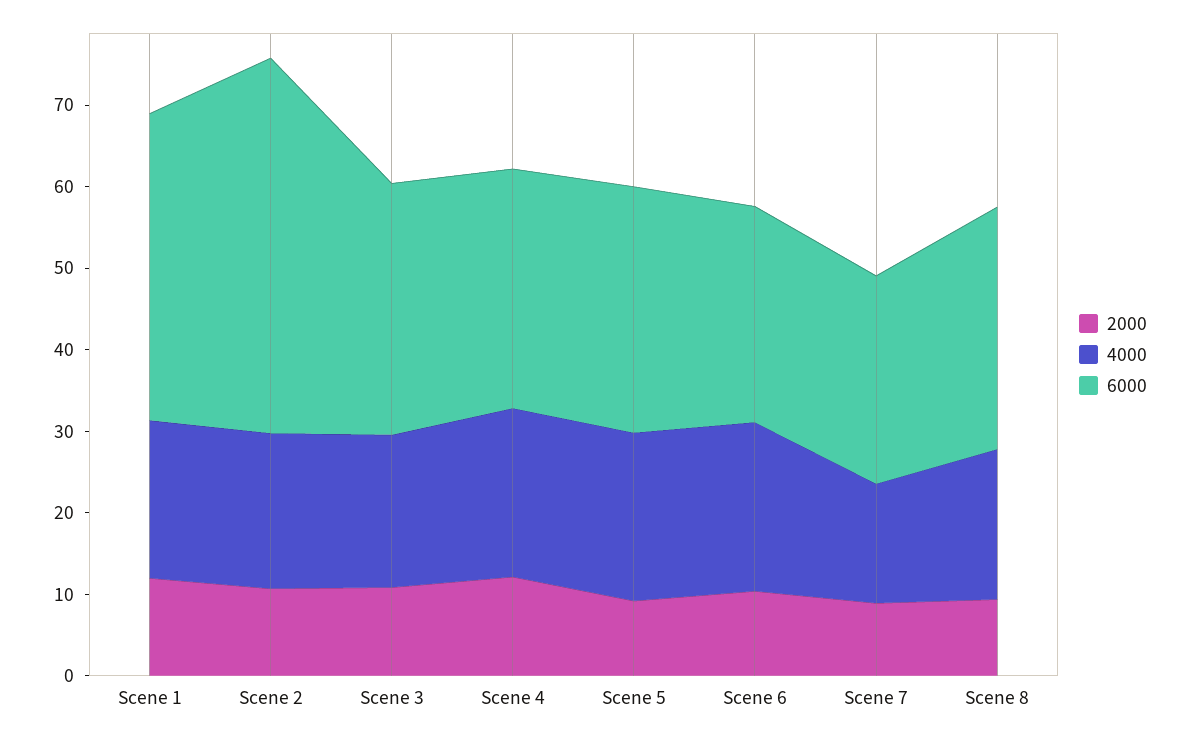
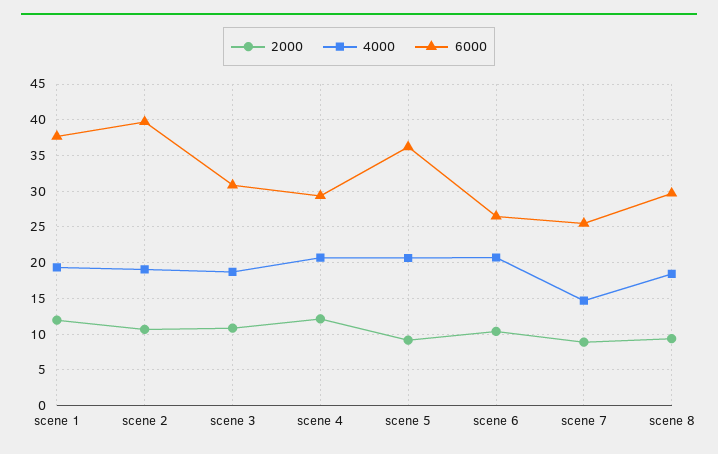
  {
    "2000": {
      "Scene 1": 12,
      "Scene 2": 11,
      "Scene 3": 11,
      "Scene 4": 12,
      "Scene 5": 9,
      "Scene 6": 10,
      "Scene 7": 9,
      "Scene 8": 9
    },
    "4000": {
      "Scene 1": 19,
      "Scene 2": 19,
      "Scene 3": 19,
      "Scene 4": 21,
      "Scene 5": 21,
      "Scene 6": 21,
      "Scene 7": 15,
      "Scene 8": 18
    },
    "6000": {
      "Scene 1": 38,
-     "Scene 2": 46,
+     "Scene 2": 40,
      "Scene 3": 31,
      "Scene 4": 29,
-     "Scene 5": 30,
+     "Scene 5": 36,
      "Scene 6": 26,
      "Scene 7": 25,
      "Scene 8": 30
    }
  }

